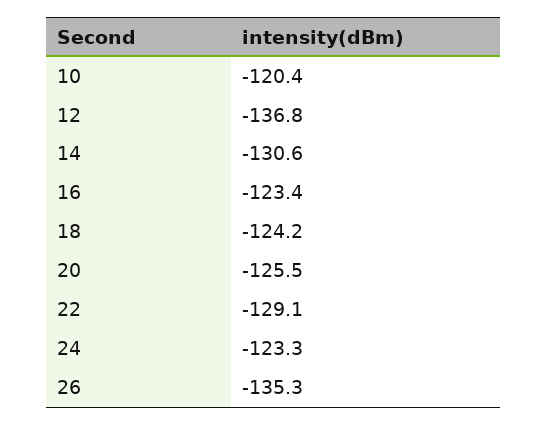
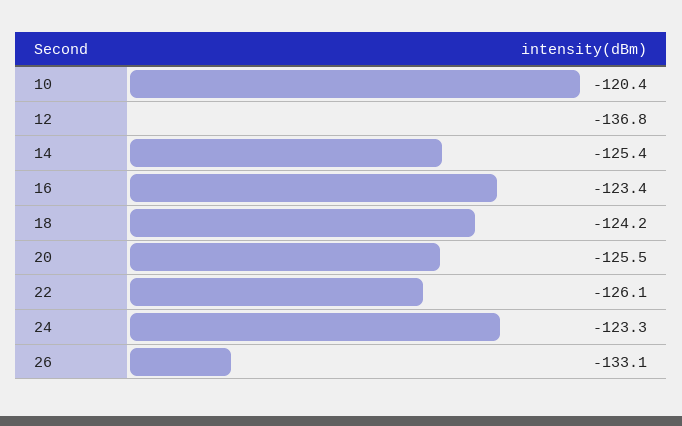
  {
    "10": -120.4,
    "12": -136.8,
-   "14": -130.6,
+   "14": -125.4,
    "16": -123.4,
    "18": -124.2,
    "20": -125.5,
-   "22": -129.1,
+   "22": -126.1,
    "24": -123.3,
-   "26": -135.3
+   "26": -133.1
  }

